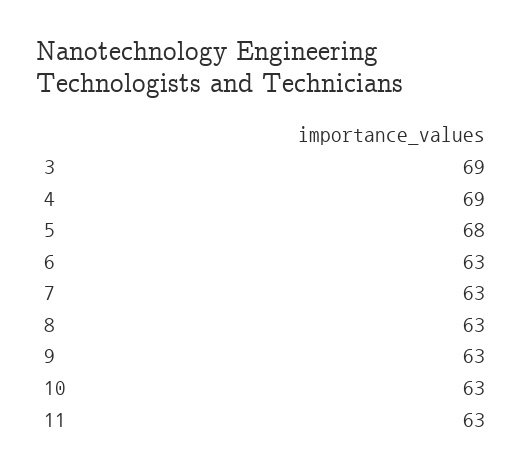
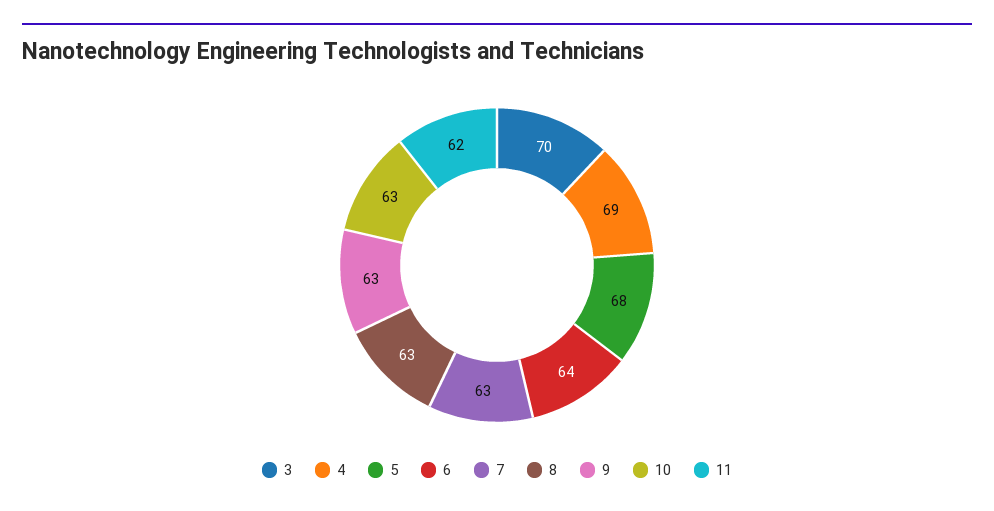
  {
-   "3": 69,
+   "3": 70,
    "4": 69,
    "5": 68,
-   "6": 63,
+   "6": 64,
    "7": 63,
    "8": 63,
    "9": 63,
    "10": 63,
-   "11": 63
+   "11": 62
  }

